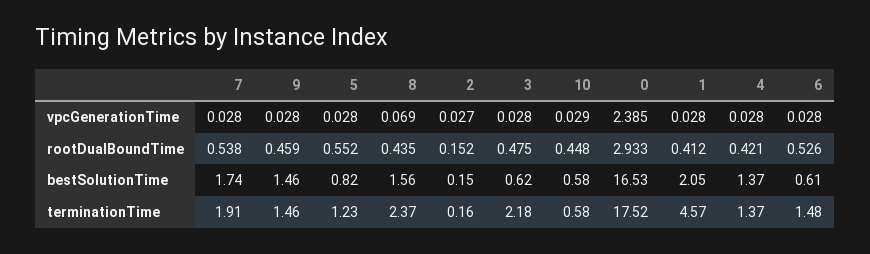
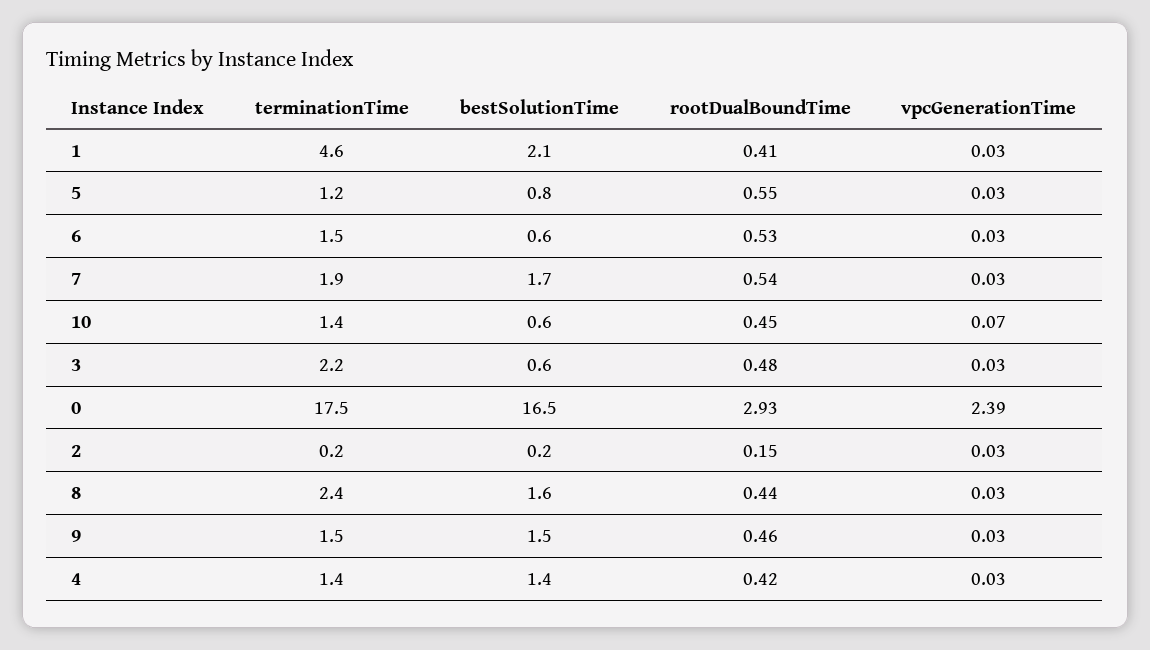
  {
    "7": {
      "vpcGenerationTime": 0.028,
      "rootDualBoundTime": 0.538,
      "bestSolutionTime": 1.74,
      "terminationTime": 1.91
    },
    "9": {
      "vpcGenerationTime": 0.028,
      "rootDualBoundTime": 0.459,
      "bestSolutionTime": 1.46,
      "terminationTime": 1.46
    },
    "5": {
      "vpcGenerationTime": 0.028,
      "rootDualBoundTime": 0.552,
      "bestSolutionTime": 0.82,
      "terminationTime": 1.23
    },
    "8": {
-     "vpcGenerationTime": 0.069,
+     "vpcGenerationTime": 0.03,
      "rootDualBoundTime": 0.435,
      "bestSolutionTime": 1.56,
      "terminationTime": 2.37
    },
    "2": {
      "vpcGenerationTime": 0.027,
      "rootDualBoundTime": 0.152,
      "bestSolutionTime": 0.15,
      "terminationTime": 0.16
    },
    "3": {
      "vpcGenerationTime": 0.028,
      "rootDualBoundTime": 0.475,
      "bestSolutionTime": 0.62,
      "terminationTime": 2.18
    },
    "10": {
-     "vpcGenerationTime": 0.029,
+     "vpcGenerationTime": 0.07,
      "rootDualBoundTime": 0.448,
      "bestSolutionTime": 0.58,
-     "terminationTime": 0.58
+     "terminationTime": 1.4
    },
    "0": {
      "vpcGenerationTime": 2.385,
      "rootDualBoundTime": 2.933,
      "bestSolutionTime": 16.53,
      "terminationTime": 17.52
    },
    "1": {
      "vpcGenerationTime": 0.028,
      "rootDualBoundTime": 0.412,
      "bestSolutionTime": 2.05,
      "terminationTime": 4.57
    },
    "4": {
      "vpcGenerationTime": 0.028,
      "rootDualBoundTime": 0.421,
      "bestSolutionTime": 1.37,
      "terminationTime": 1.37
    },
    "6": {
      "vpcGenerationTime": 0.028,
      "rootDualBoundTime": 0.526,
      "bestSolutionTime": 0.61,
      "terminationTime": 1.48
    }
  }

